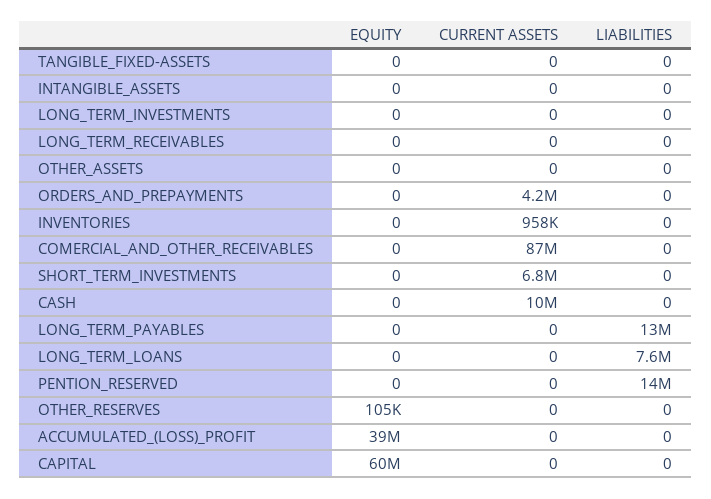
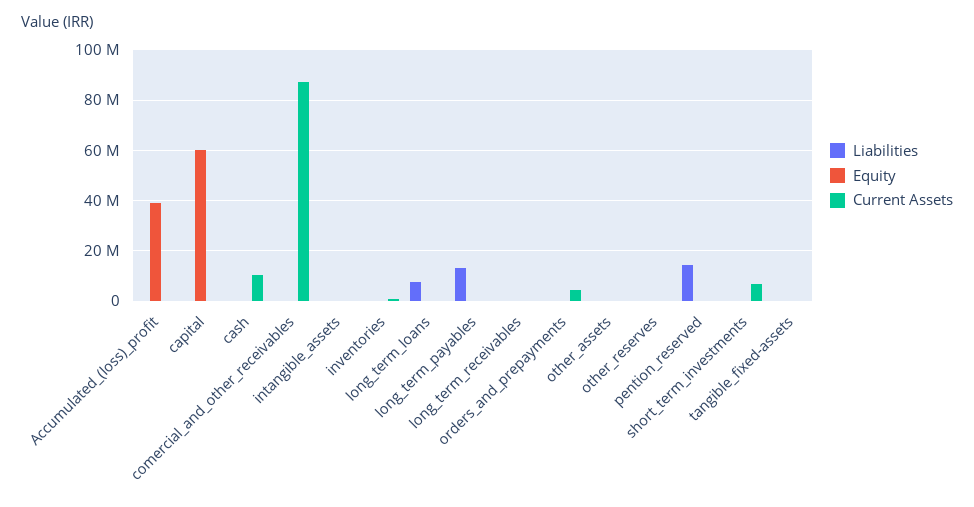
  {
    "EQUITY": {
      "TANGIBLE_FIXED-ASSETS": 0,
      "INTANGIBLE_ASSETS": 0,
-     "LONG_TERM_INVESTMENTS": 0,
      "LONG_TERM_RECEIVABLES": 0,
      "OTHER_ASSETS": 0,
      "ORDERS_AND_PREPAYMENTS": 0,
      "INVENTORIES": 0,
      "COMERCIAL_AND_OTHER_RECEIVABLES": 0,
      "SHORT_TERM_INVESTMENTS": 0,
      "CASH": 0,
      "LONG_TERM_PAYABLES": 0,
      "LONG_TERM_LOANS": 0,
      "PENTION_RESERVED": 0,
      "OTHER_RESERVES": 105000,
      "ACCUMULATED_(LOSS)_PROFIT": 39000000,
      "CAPITAL": 60000000
    },
    "CURRENT ASSETS": {
      "TANGIBLE_FIXED-ASSETS": 0,
      "INTANGIBLE_ASSETS": 0,
-     "LONG_TERM_INVESTMENTS": 0,
      "LONG_TERM_RECEIVABLES": 0,
      "OTHER_ASSETS": 0,
      "ORDERS_AND_PREPAYMENTS": 4200000,
      "INVENTORIES": 958000,
      "COMERCIAL_AND_OTHER_RECEIVABLES": 87000000,
      "SHORT_TERM_INVESTMENTS": 6800000,
      "CASH": 10000000,
      "LONG_TERM_PAYABLES": 0,
      "LONG_TERM_LOANS": 0,
      "PENTION_RESERVED": 0,
      "OTHER_RESERVES": 0,
      "ACCUMULATED_(LOSS)_PROFIT": 0,
      "CAPITAL": 0
    },
    "LIABILITIES": {
      "TANGIBLE_FIXED-ASSETS": 0,
      "INTANGIBLE_ASSETS": 0,
-     "LONG_TERM_INVESTMENTS": 0,
      "LONG_TERM_RECEIVABLES": 0,
      "OTHER_ASSETS": 0,
      "ORDERS_AND_PREPAYMENTS": 0,
      "INVENTORIES": 0,
      "COMERCIAL_AND_OTHER_RECEIVABLES": 0,
      "SHORT_TERM_INVESTMENTS": 0,
      "CASH": 0,
      "LONG_TERM_PAYABLES": 13000000,
      "LONG_TERM_LOANS": 7600000,
      "PENTION_RESERVED": 14000000,
      "OTHER_RESERVES": 0,
      "ACCUMULATED_(LOSS)_PROFIT": 0,
      "CAPITAL": 0
    }
  }

